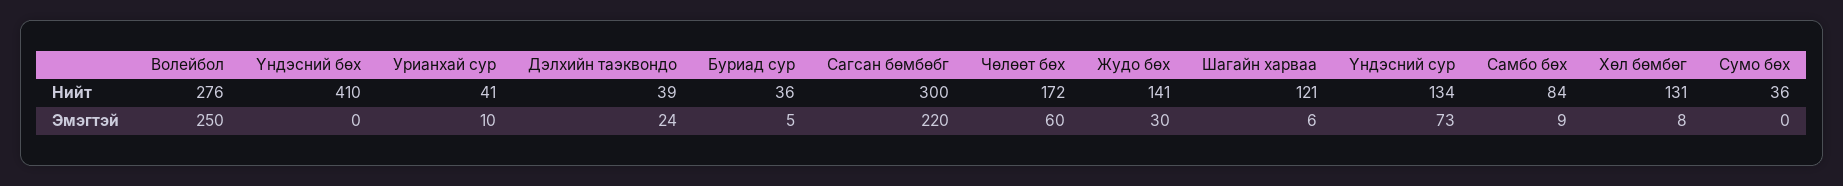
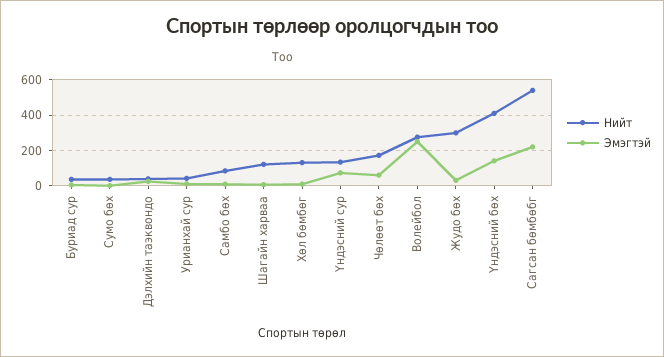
  {
    "Нийт": {
      "Волейбол": 276,
      "Үндэсний бөх": 410,
      "Урианхай сур": 41,
      "Дэлхийн таэквондо": 39,
      "Буриад сур": 36,
-     "Сагсан бөмбөбг": 300,
+     "Сагсан бөмбөбг": 550,
      "Чөлөөт бөх": 172,
-     "Жудо бөх": 141,
+     "Жудо бөх": 300,
      "Шагайн харваа": 121,
      "Үндэсний сур": 134,
      "Самбо бөх": 84,
      "Хөл бөмбөг": 131,
      "Сумо бөх": 36
    },
    "Эмэгтэй": {
      "Волейбол": 250,
-     "Үндэсний бөх": 0,
+     "Үндэсний бөх": 150,
      "Урианхай сур": 10,
      "Дэлхийн таэквондо": 24,
      "Буриад сур": 5,
      "Сагсан бөмбөбг": 220,
      "Чөлөөт бөх": 60,
      "Жудо бөх": 30,
      "Шагайн харваа": 6,
      "Үндэсний сур": 73,
      "Самбо бөх": 9,
      "Хөл бөмбөг": 8,
      "Сумо бөх": 0
    }
  }

